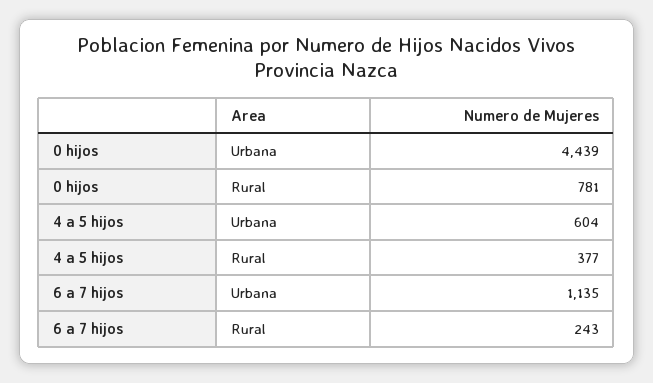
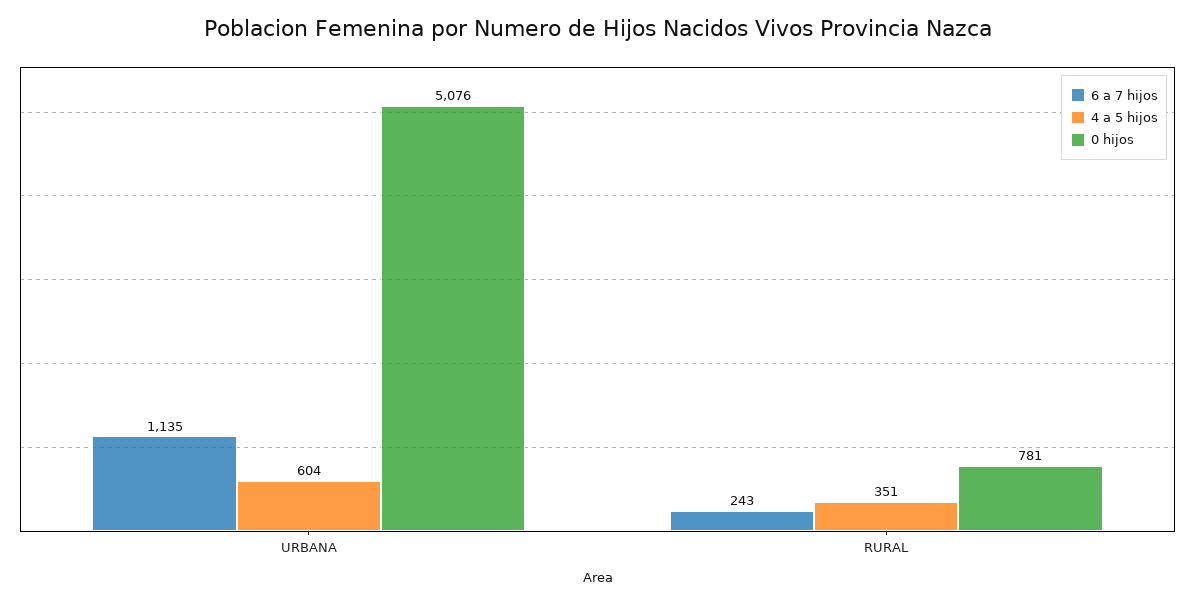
  {
    "0 hijos": {
-     "Urbana": 4439,
+     "Urbana": 5076,
      "Rural": 781
    },
    "4 a 5 hijos": {
      "Urbana": 604,
-     "Rural": 377
+     "Rural": 351
    },
    "6 a 7 hijos": {
      "Urbana": 1135,
      "Rural": 243
    }
  }

